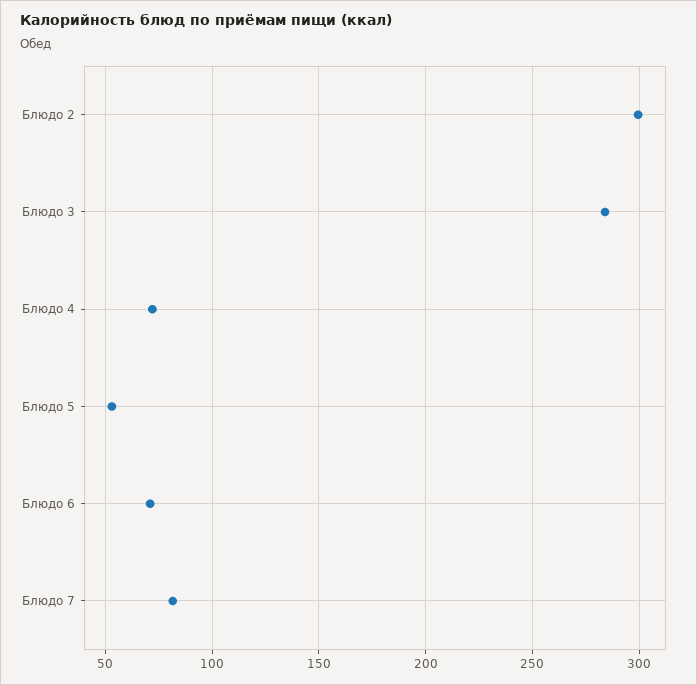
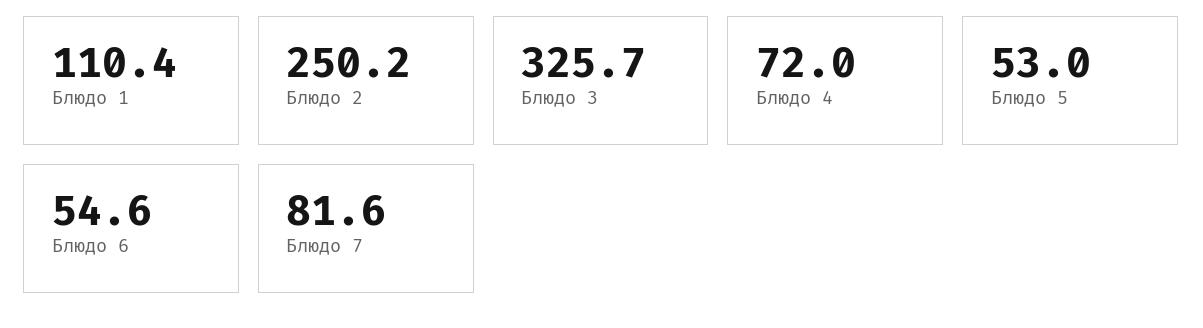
  {
-   "Блюдо 2": 300,
+   "Блюдо 2": 250.2,
-   "Блюдо 3": 285,
+   "Блюдо 3": 325.7,
    "Блюдо 4": 72,
    "Блюдо 5": 53,
-   "Блюдо 6": 70,
+   "Блюдо 6": 54.6,
-   "Блюдо 7": 81.6
+   "Блюдо 7": 81.6,
+   "Блюдо 1": 110.4
  }

